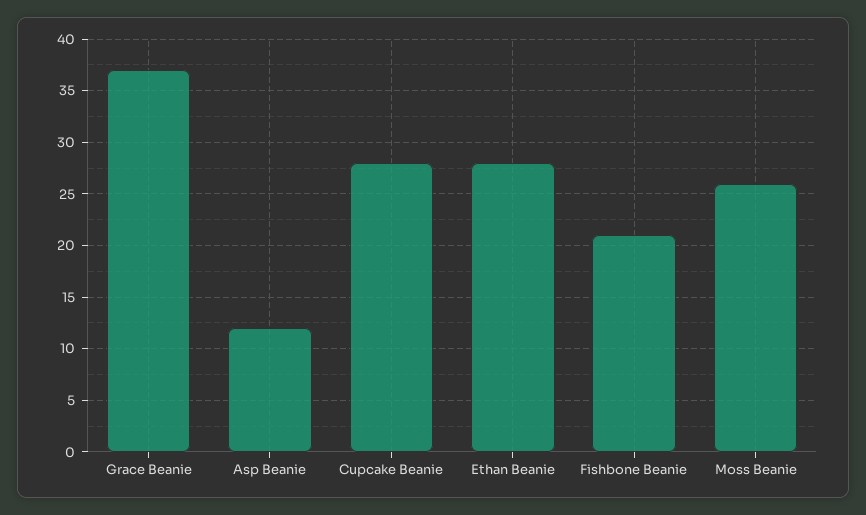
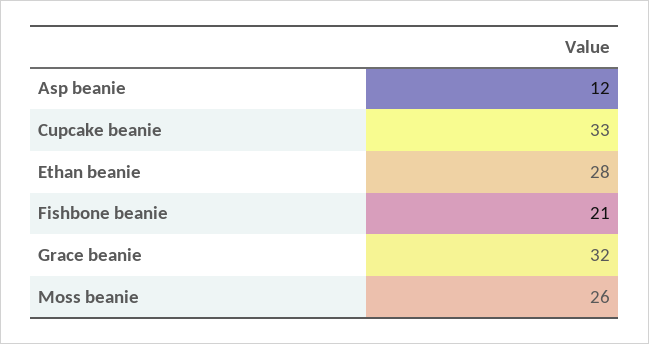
  {
-   "Grace Beanie": 37,
+   "Grace Beanie": 32,
    "Asp Beanie": 12,
-   "Cupcake Beanie": 28,
+   "Cupcake Beanie": 33,
    "Ethan Beanie": 28,
    "Fishbone Beanie": 21,
    "Moss Beanie": 26
  }

